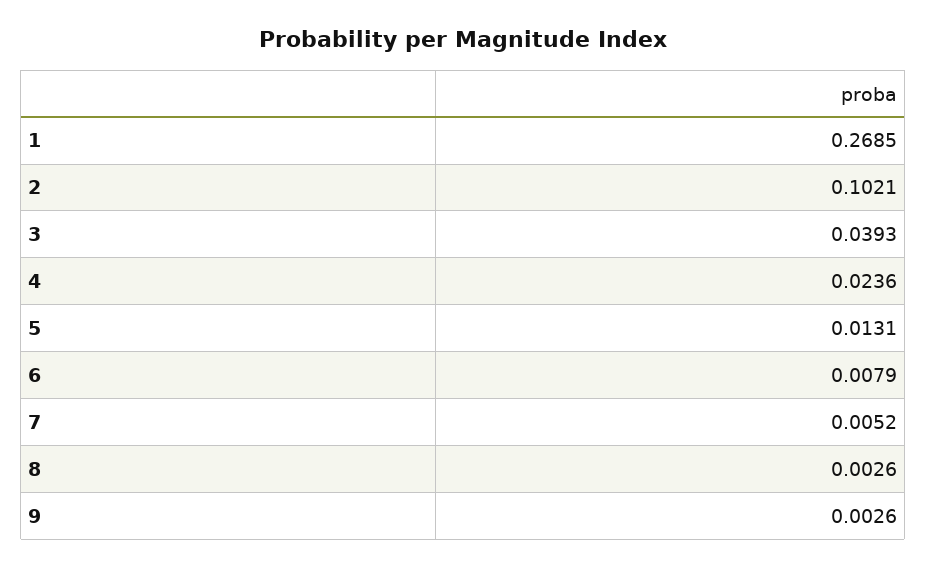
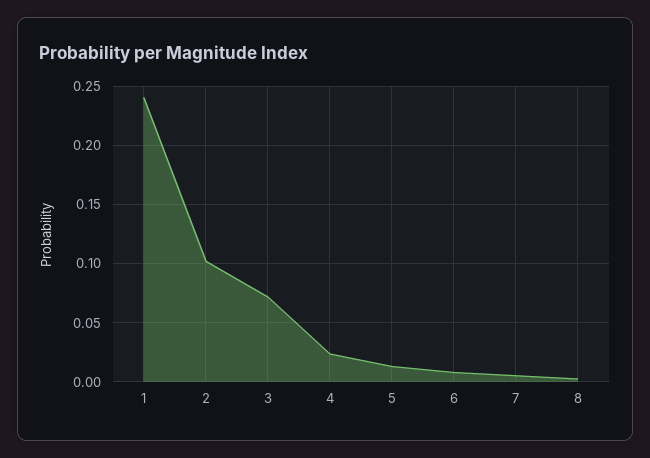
  {
-   "1": 0.2685,
+   "1": 0.24,
    "2": 0.1021,
-   "3": 0.0393,
+   "3": 0.07,
    "4": 0.0236,
    "5": 0.0131,
    "6": 0.0079,
    "7": 0.0052,
-   "8": 0.0026,
+   "8": 0.0026
-   "9": 0.0026
  }

